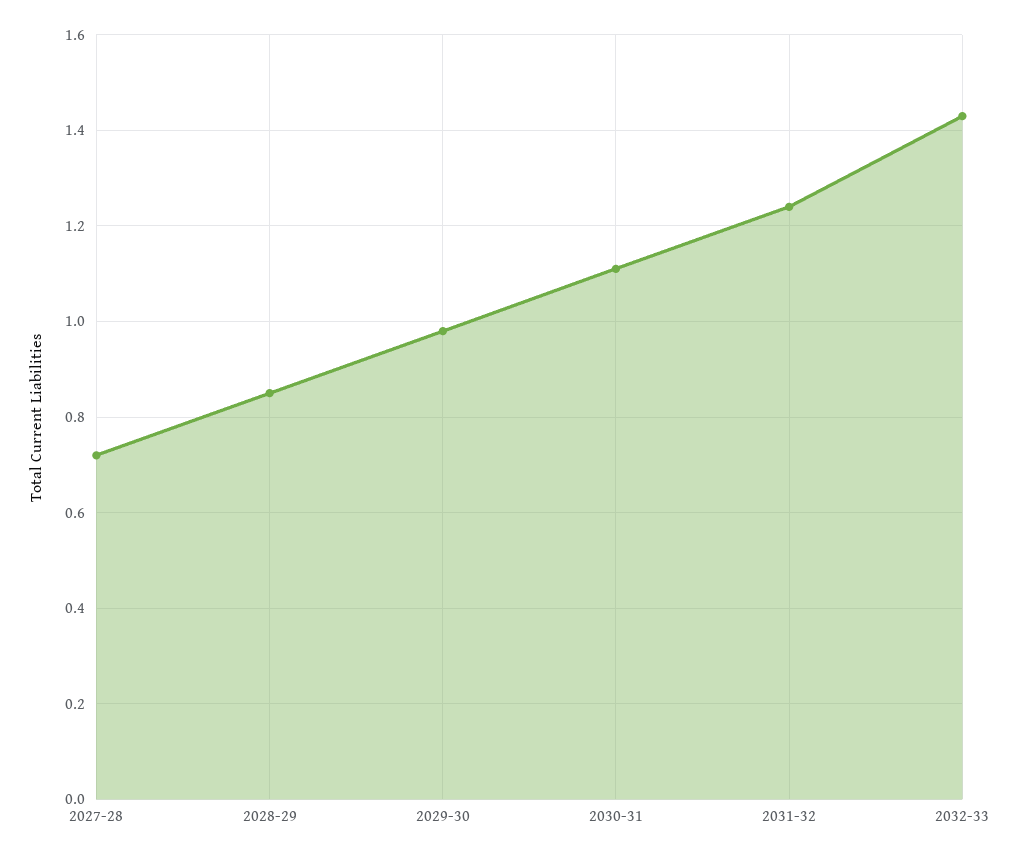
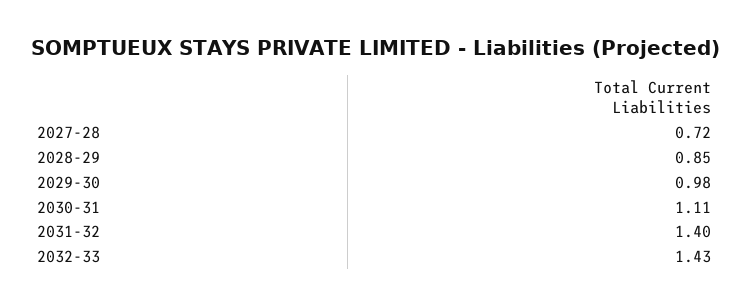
  {
    "2027-28": 0.72,
    "2028-29": 0.85,
    "2029-30": 0.98,
    "2030-31": 1.11,
-   "2031-32": 1.25,
+   "2031-32": 1.4,
    "2032-33": 1.43
  }

